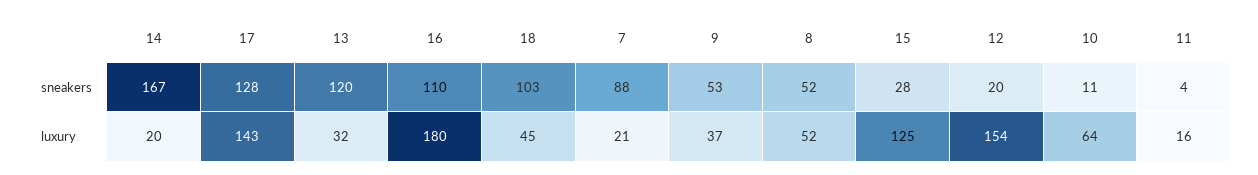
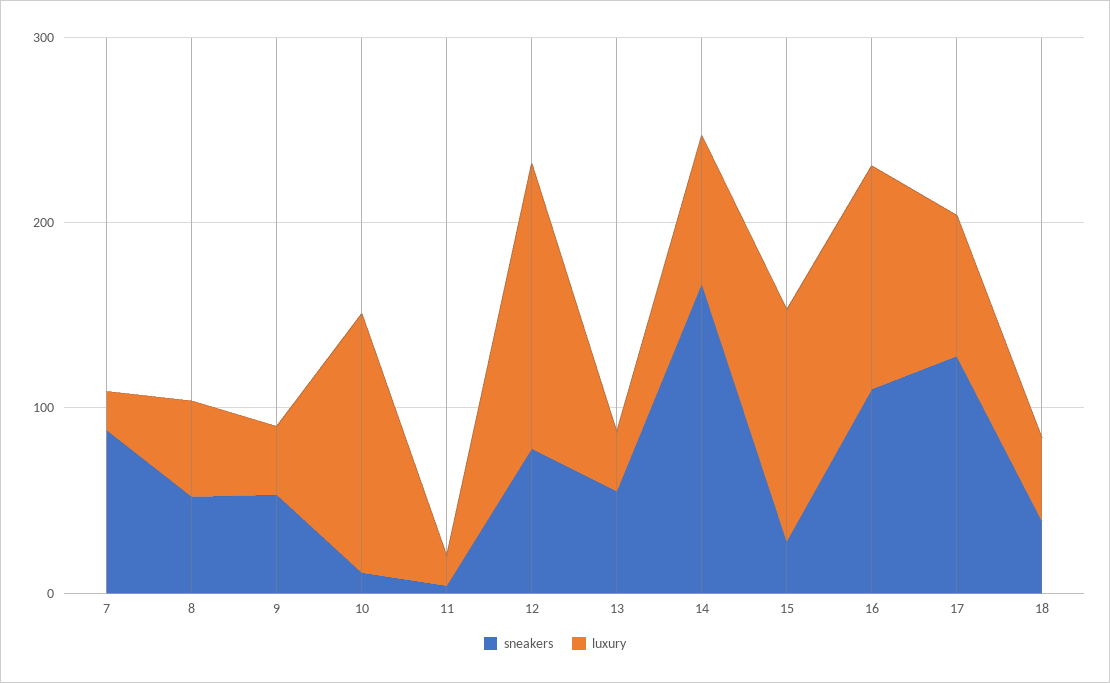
  {
    "sneakers": {
      "14": 167,
      "17": 128,
-     "13": 120,
+     "13": 60,
      "16": 110,
-     "18": 103,
+     "18": 40,
      "7": 88,
      "9": 53,
      "8": 52,
      "15": 28,
-     "12": 20,
+     "12": 80,
      "10": 11,
      "11": 4
    },
    "luxury": {
-     "14": 20,
+     "14": 80,
-     "17": 143,
+     "17": 80,
      "13": 32,
-     "16": 180,
+     "16": 120,
      "18": 45,
      "7": 21,
      "9": 37,
      "8": 52,
      "15": 125,
      "12": 154,
-     "10": 64,
+     "10": 140,
      "11": 16
    }
  }

